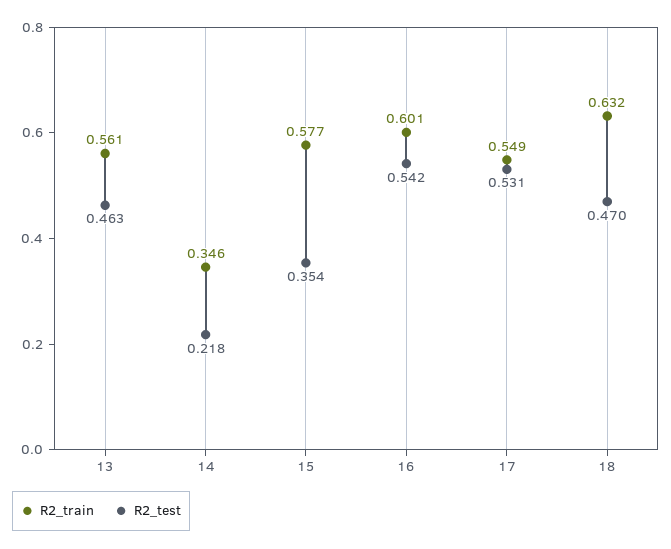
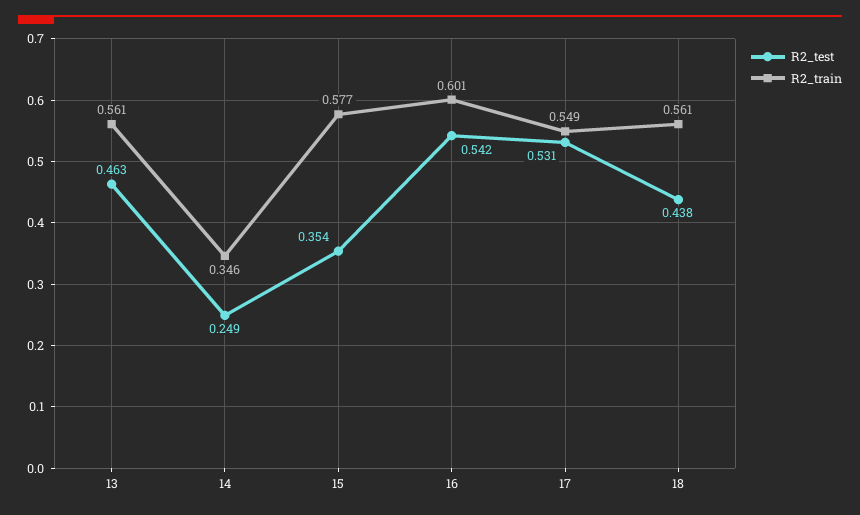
  {
    "R2_train": {
      "13": 0.561,
      "14": 0.346,
      "15": 0.577,
      "16": 0.601,
      "17": 0.549,
-     "18": 0.632
+     "18": 0.561
    },
    "R2_test": {
      "13": 0.463,
-     "14": 0.218,
+     "14": 0.249,
      "15": 0.354,
      "16": 0.542,
      "17": 0.531,
-     "18": 0.47
+     "18": 0.438
    }
  }

